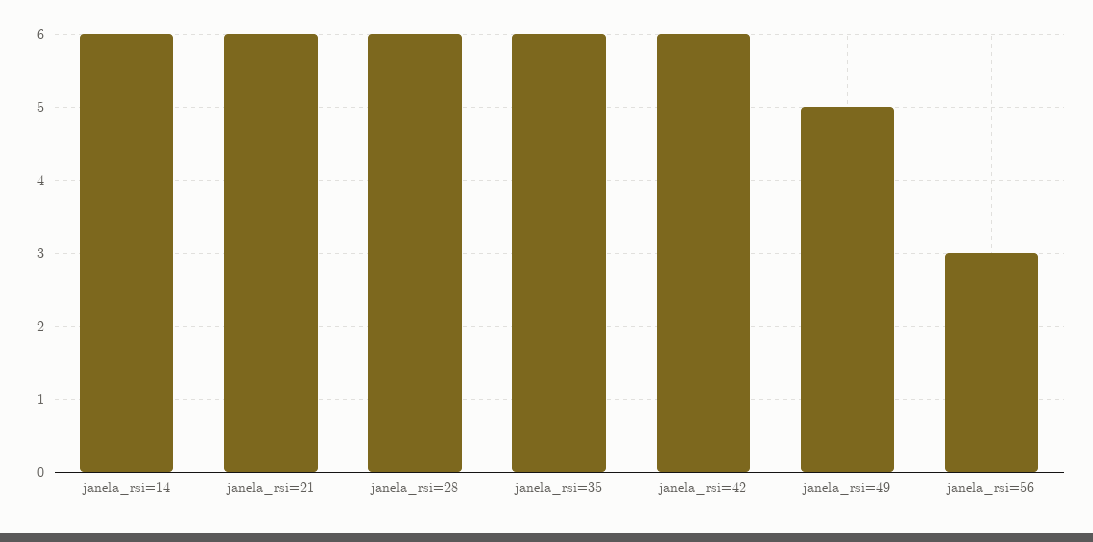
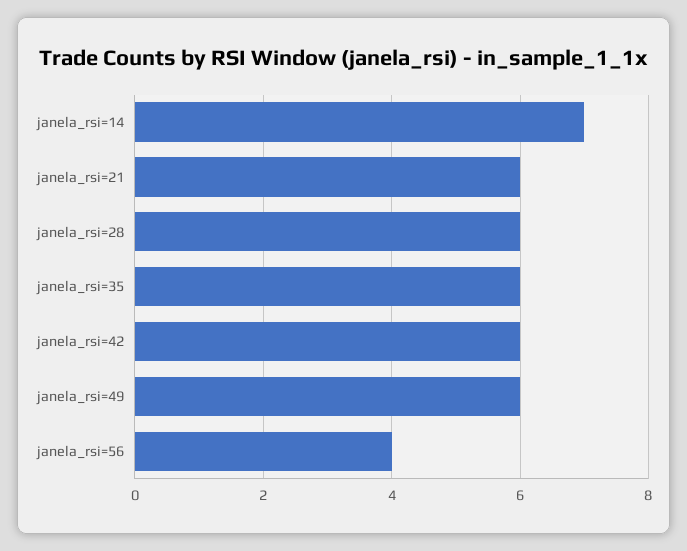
  {
-   "janela_rsi=14": 6,
+   "janela_rsi=14": 7,
    "janela_rsi=21": 6,
    "janela_rsi=28": 6,
    "janela_rsi=35": 6,
    "janela_rsi=42": 6,
-   "janela_rsi=49": 5,
+   "janela_rsi=49": 6,
-   "janela_rsi=56": 3
+   "janela_rsi=56": 4
  }

